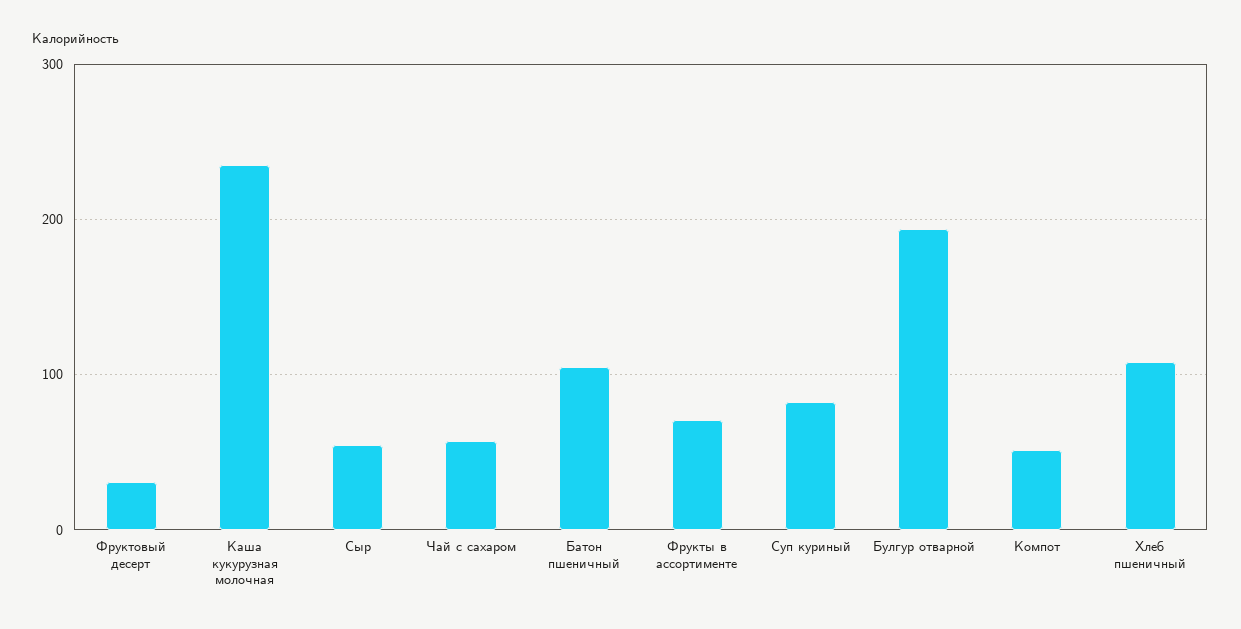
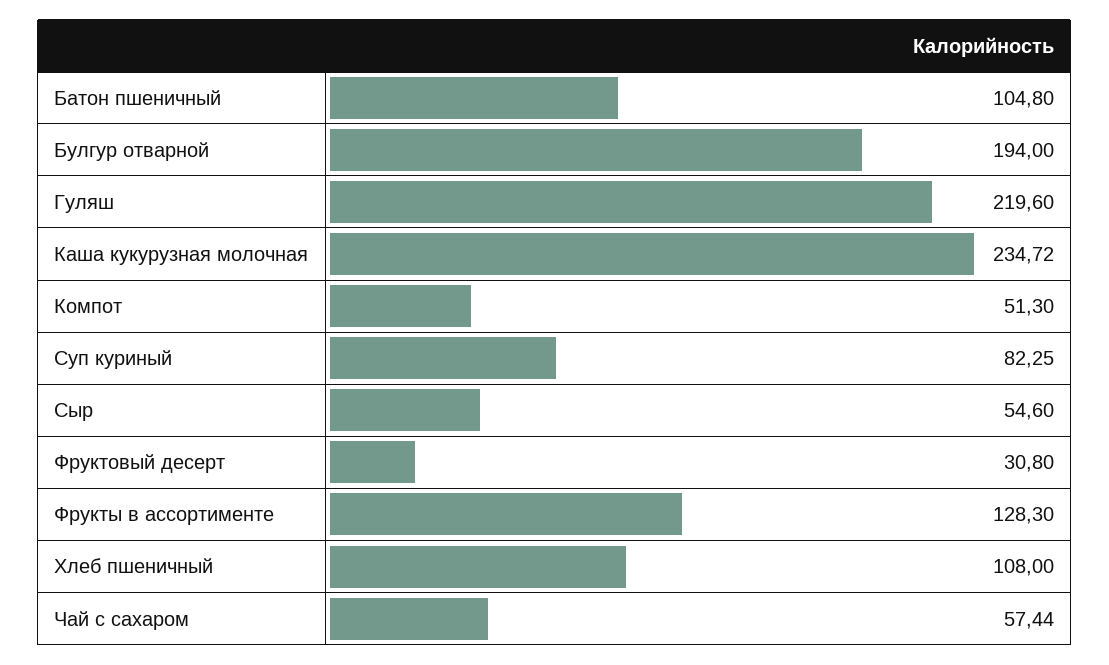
  {
    "Фруктовый десерт": 30.8,
    "Каша кукурузная молочная": 234.72,
    "Сыр": 54.6,
    "Чай с сахаром": 57.44,
    "Батон пшеничный": 104.8,
-   "Фрукты в ассортименте": 70,
+   "Фрукты в ассортименте": 128.3,
    "Суп куриный": 82.25,
    "Булгур отварной": 194,
    "Компот": 51.3,
-   "Хлеб пшеничный": 108
+   "Хлеб пшеничный": 108,
+   "Гуляш": 219.6
  }

